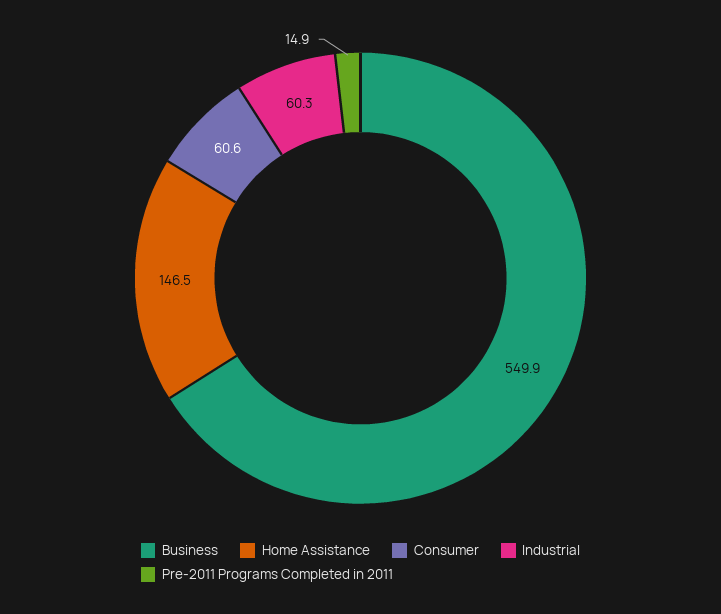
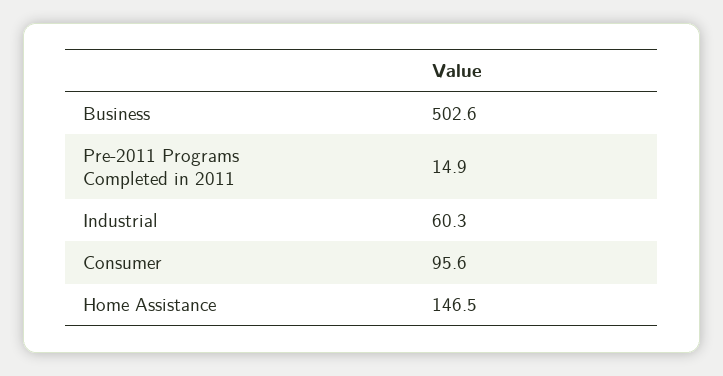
  {
-   "Business": 549.9,
+   "Business": 502.6,
    "Home Assistance": 146.5,
-   "Consumer": 60.6,
+   "Consumer": 95.6,
    "Industrial": 60.3,
    "Pre-2011 Programs Completed in 2011": 14.9
  }

